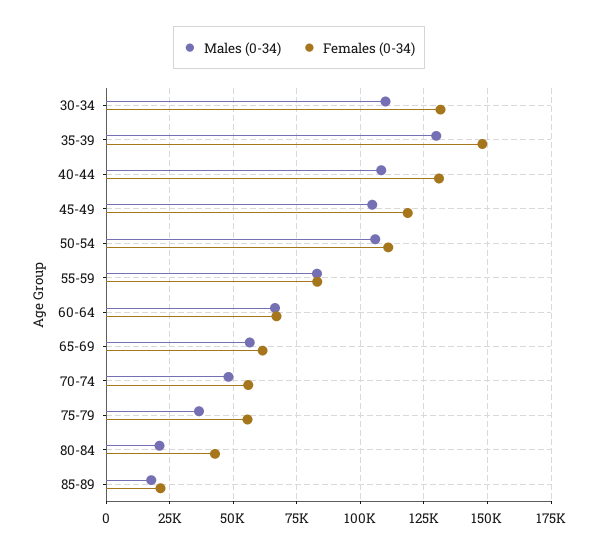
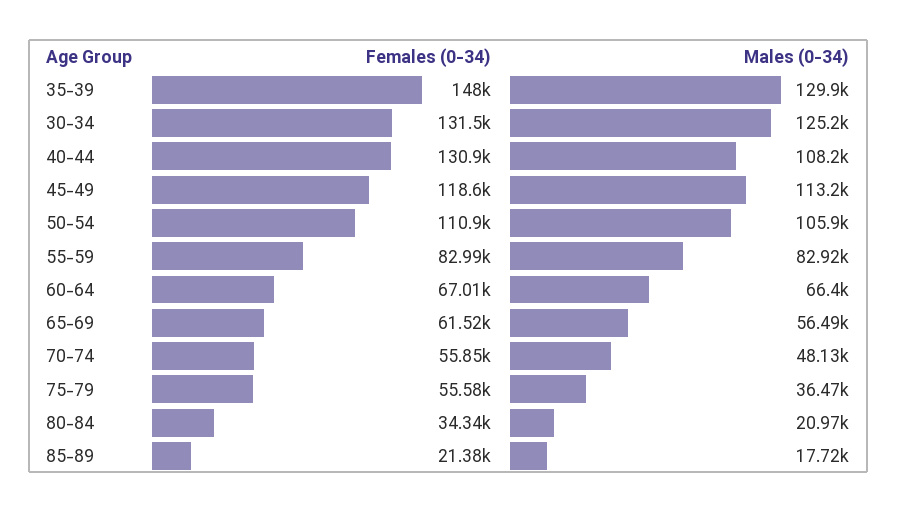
  {
    "Males (0-34)": {
-     "30-34": 110000,
+     "30-34": 125200,
      "35-39": 129900,
      "40-44": 108200,
-     "45-49": 105000,
+     "45-49": 113200,
      "50-54": 105900,
      "55-59": 82920,
      "60-64": 66400,
      "65-69": 56490,
      "70-74": 48130,
      "75-79": 36470,
      "80-84": 20970,
      "85-89": 17720
    },
    "Females (0-34)": {
      "30-34": 131500,
      "35-39": 148000,
      "40-44": 130900,
      "45-49": 118600,
      "50-54": 110900,
      "55-59": 82990,
      "60-64": 67010,
      "65-69": 61520,
      "70-74": 55850,
      "75-79": 55580,
-     "80-84": 42500,
+     "80-84": 34340,
      "85-89": 21380
    }
  }

